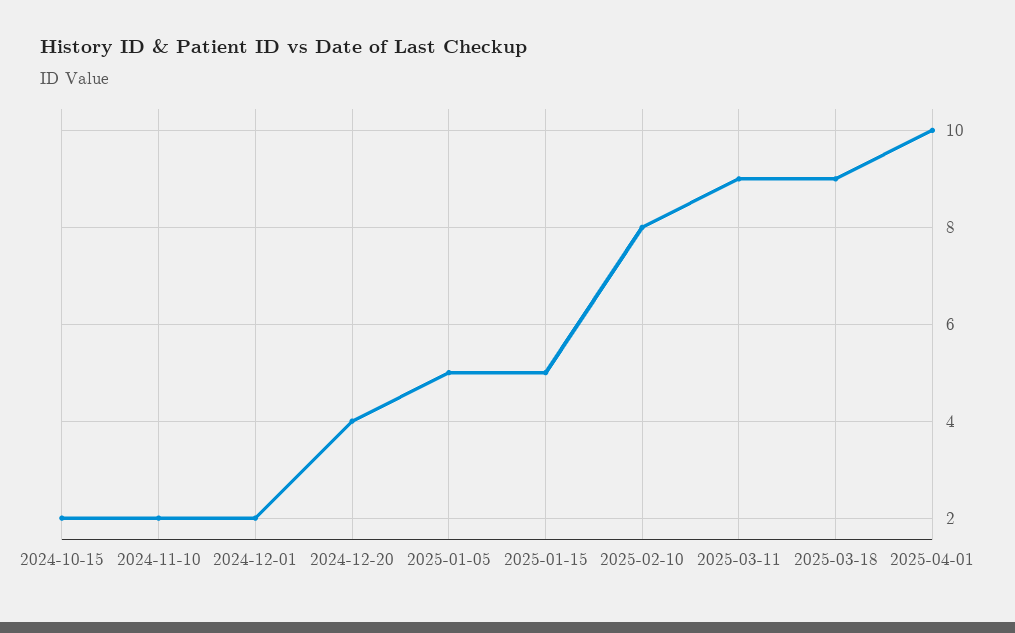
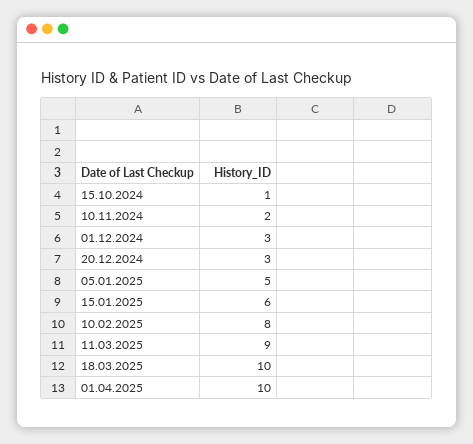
  {
-   "2024-10-15": 2,
+   "2024-10-15": 1,
    "2024-11-10": 2,
-   "2024-12-01": 2,
+   "2024-12-01": 3,
-   "2024-12-20": 4,
+   "2024-12-20": 3,
    "2025-01-05": 5,
-   "2025-01-15": 5,
+   "2025-01-15": 6,
    "2025-02-10": 8,
    "2025-03-11": 9,
-   "2025-03-18": 9,
+   "2025-03-18": 10,
    "2025-04-01": 10
  }

